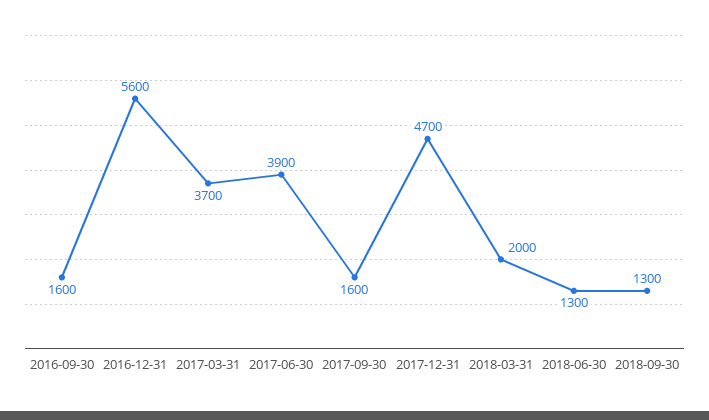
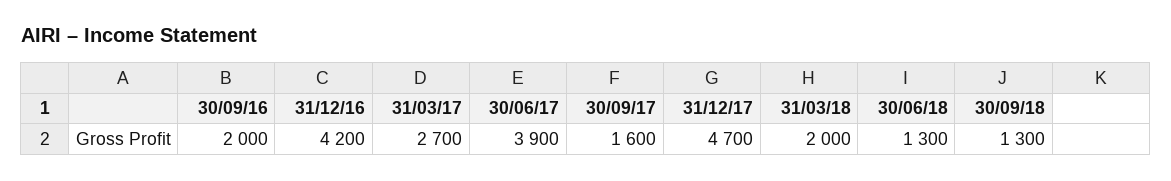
  {
-   "2016-09-30": 1600,
+   "2016-09-30": 2000,
-   "2016-12-31": 5600,
+   "2016-12-31": 4200,
-   "2017-03-31": 3700,
+   "2017-03-31": 2700,
    "2017-06-30": 3900,
    "2017-09-30": 1600,
    "2017-12-31": 4700,
    "2018-03-31": 2000,
    "2018-06-30": 1300,
    "2018-09-30": 1300
  }

